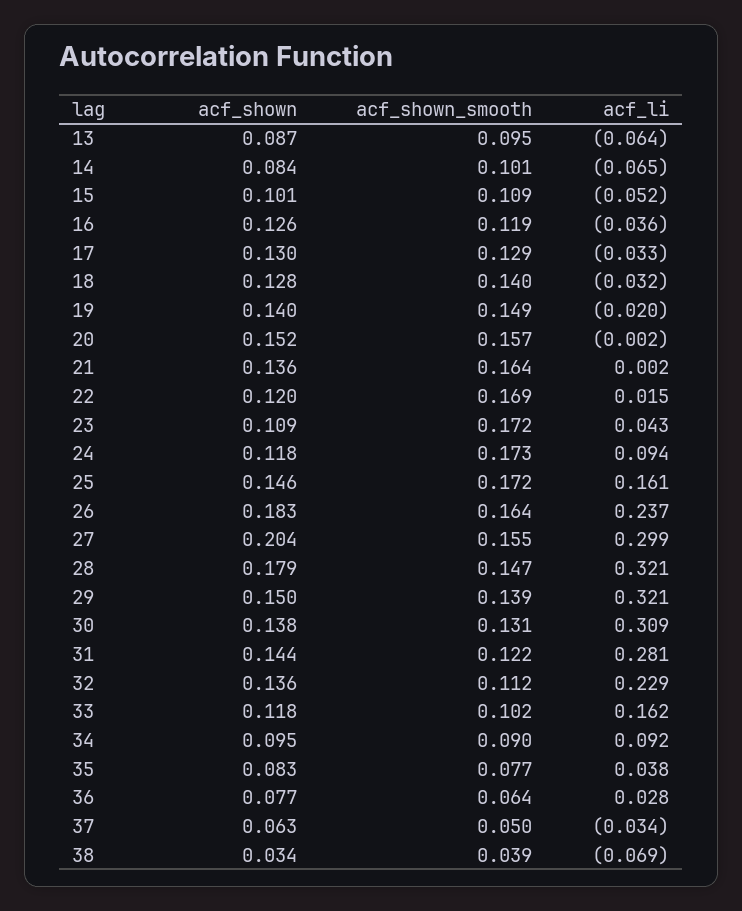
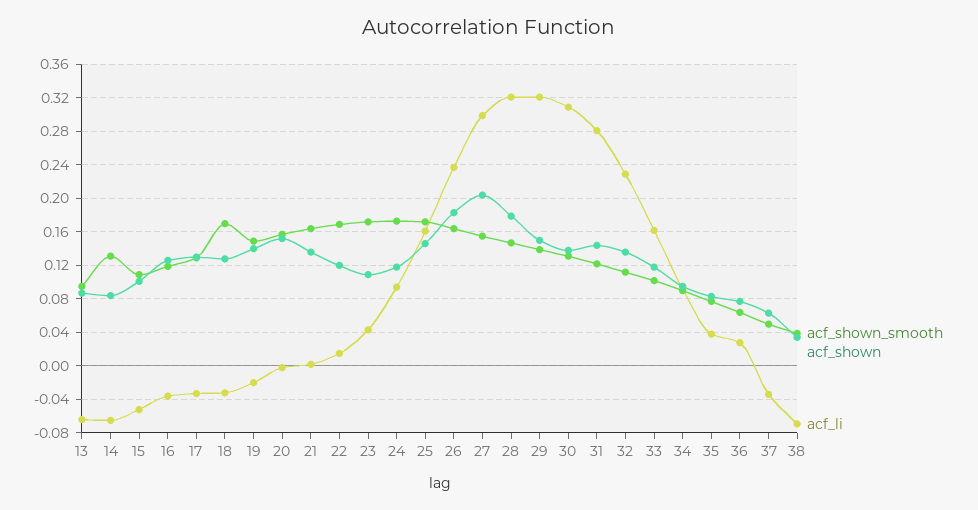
  {
    "acf_shown": {
      "13": 0.087,
      "14": 0.084,
      "15": 0.101,
      "16": 0.126,
      "17": 0.13,
      "18": 0.128,
      "19": 0.14,
      "20": 0.152,
      "21": 0.136,
      "22": 0.12,
      "23": 0.109,
      "24": 0.118,
      "25": 0.146,
      "26": 0.183,
      "27": 0.204,
      "28": 0.179,
      "29": 0.15,
      "30": 0.138,
      "31": 0.144,
      "32": 0.136,
      "33": 0.118,
      "34": 0.095,
      "35": 0.083,
      "36": 0.077,
      "37": 0.063,
      "38": 0.034
    },
    "acf_shown_smooth": {
      "13": 0.095,
-     "14": 0.101,
+     "14": 0.13,
      "15": 0.109,
      "16": 0.119,
      "17": 0.129,
-     "18": 0.14,
+     "18": 0.17,
      "19": 0.149,
      "20": 0.157,
      "21": 0.164,
      "22": 0.169,
      "23": 0.172,
      "24": 0.173,
      "25": 0.172,
      "26": 0.164,
      "27": 0.155,
      "28": 0.147,
      "29": 0.139,
      "30": 0.131,
      "31": 0.122,
      "32": 0.112,
      "33": 0.102,
      "34": 0.09,
      "35": 0.077,
      "36": 0.064,
      "37": 0.05,
      "38": 0.039
    },
    "acf_li": {
      "13": -0.064,
      "14": -0.065,
      "15": -0.052,
      "16": -0.036,
      "17": -0.033,
      "18": -0.032,
      "19": -0.02,
      "20": -0.002,
      "21": 0.002,
      "22": 0.015,
      "23": 0.043,
      "24": 0.094,
      "25": 0.161,
      "26": 0.237,
      "27": 0.299,
      "28": 0.321,
      "29": 0.321,
      "30": 0.309,
      "31": 0.281,
      "32": 0.229,
      "33": 0.162,
      "34": 0.092,
      "35": 0.038,
      "36": 0.028,
      "37": -0.034,
      "38": -0.069
    }
  }

